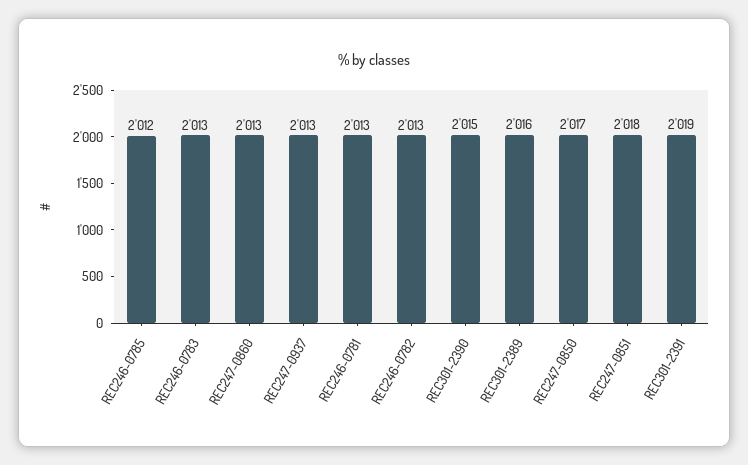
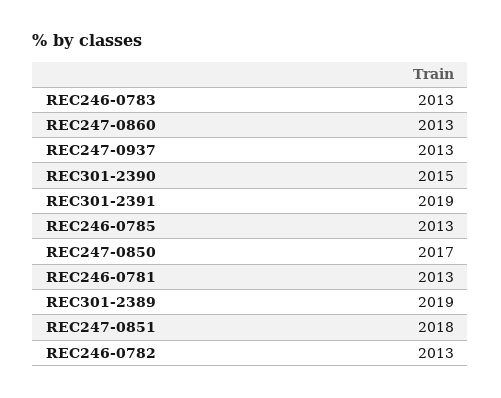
  {
-   "REC246-0785": 2012,
+   "REC246-0785": 2013,
    "REC246-0783": 2013,
    "REC247-0860": 2013,
    "REC247-0937": 2013,
    "REC246-0781": 2013,
    "REC246-0782": 2013,
    "REC301-2390": 2015,
-   "REC301-2389": 2016,
+   "REC301-2389": 2019,
    "REC247-0850": 2017,
    "REC247-0851": 2018,
    "REC301-2391": 2019
  }

